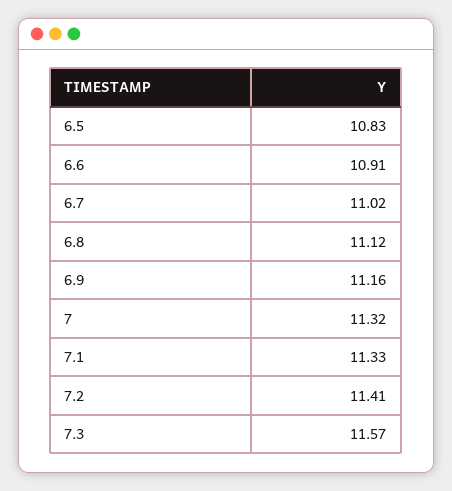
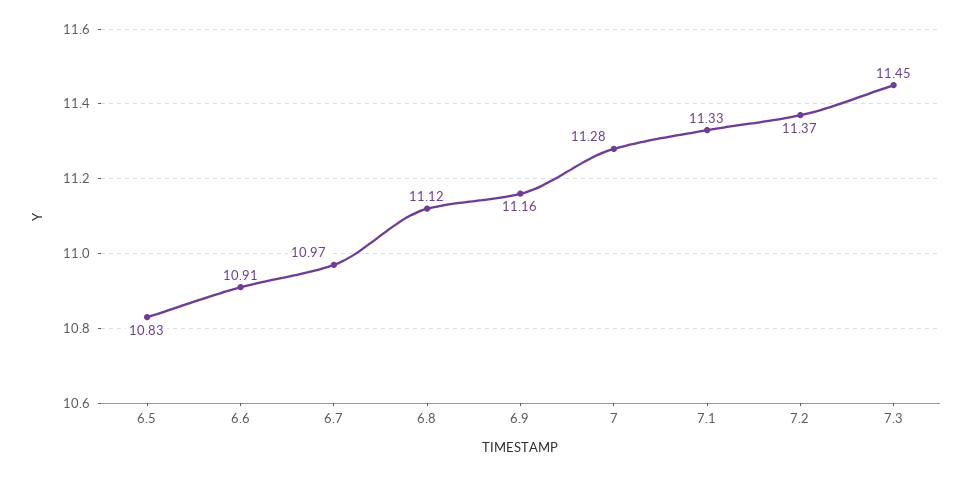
  {
    "6.5": 10.83,
    "6.6": 10.91,
-   "6.7": 11.02,
+   "6.7": 10.97,
    "6.8": 11.12,
    "6.9": 11.16,
-   "7": 11.32,
+   "7": 11.28,
    "7.1": 11.33,
-   "7.2": 11.41,
+   "7.2": 11.37,
-   "7.3": 11.57
+   "7.3": 11.45
  }

